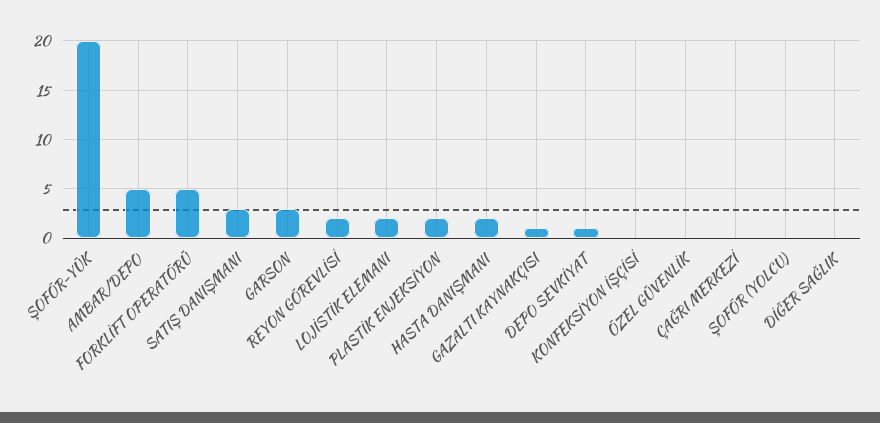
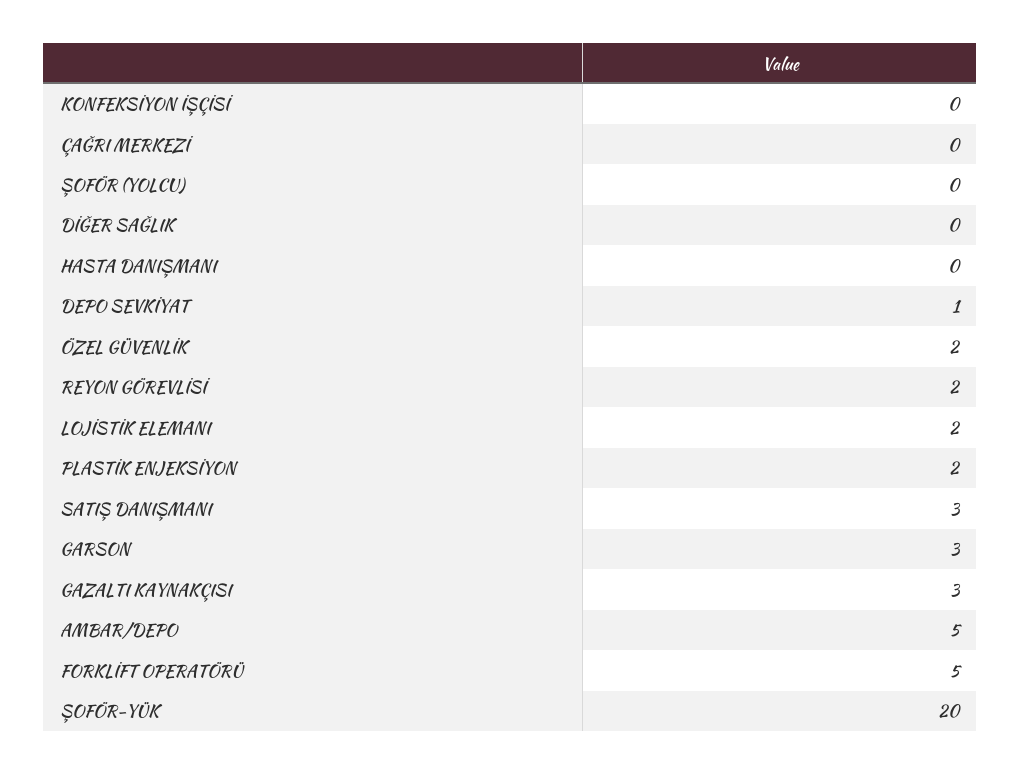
  {
    "ŞOFÖR-YÜK": 20,
    "AMBAR/DEPO": 5,
    "FORKLİFT OPERATÖRÜ": 5,
    "SATIŞ DANIŞMANI": 3,
    "GARSON": 3,
    "REYON GÖREVLİSİ": 2,
    "LOJİSTİK ELEMANI": 2,
    "PLASTİK ENJEKSİYON": 2,
-   "HASTA DANIŞMANI": 2,
+   "HASTA DANIŞMANI": 0,
-   "GAZALTI KAYNAKÇISI": 1,
+   "GAZALTI KAYNAKÇISI": 3,
    "DEPO SEVKİYAT": 1,
    "KONFEKSİYON İŞÇİSİ": 0,
-   "ÖZEL GÜVENLİK": 0,
+   "ÖZEL GÜVENLİK": 2,
    "ÇAĞRI MERKEZİ": 0,
    "ŞOFÖR (YOLCU)": 0,
    "DİĞER SAĞLIK": 0
  }

